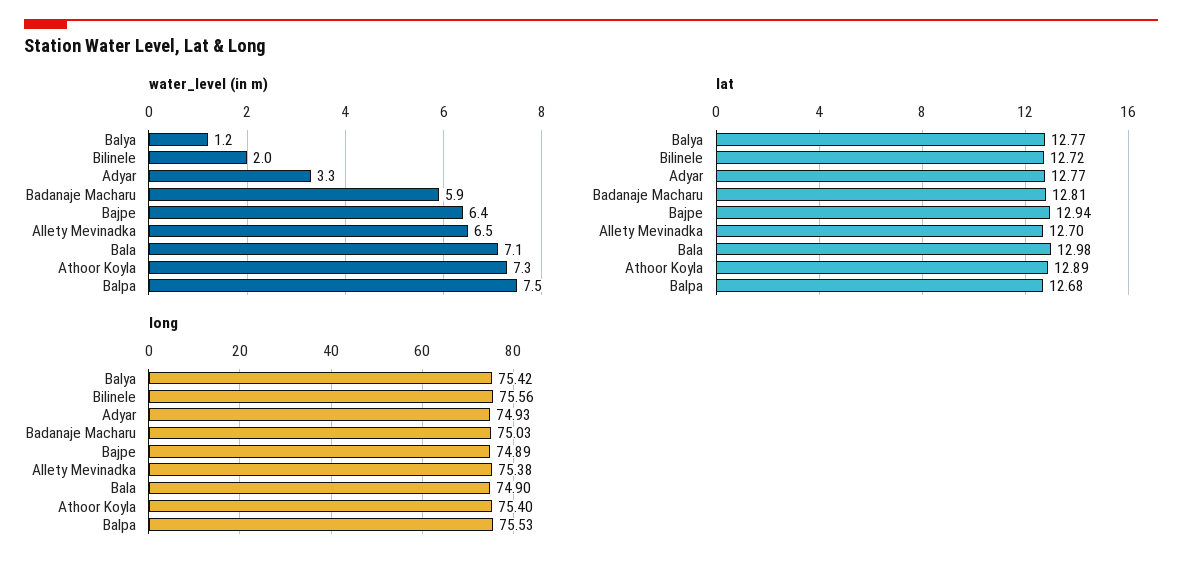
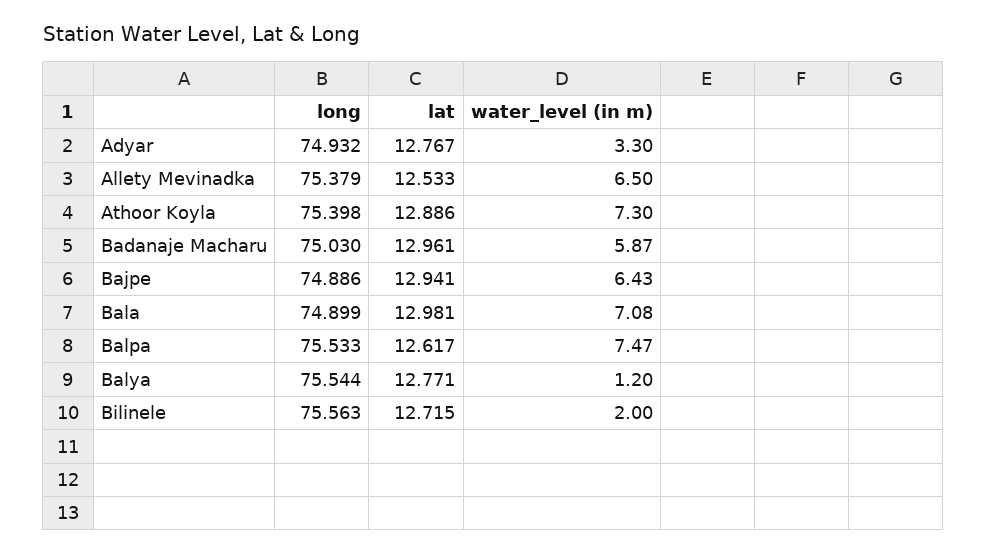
  {
    "water_level (in m)": {
      "Balya": 1.2,
      "Bilinele": 2,
      "Adyar": 3.3,
      "Badanaje Macharu": 5.87,
      "Bajpe": 6.43,
      "Allety Mevinadka": 6.5,
      "Bala": 7.08,
      "Athoor Koyla": 7.3,
      "Balpa": 7.47
    },
    "lat": {
      "Balya": 12.771,
      "Bilinele": 12.715,
      "Adyar": 12.767,
-     "Badanaje Macharu": 12.81,
+     "Badanaje Macharu": 12.961,
      "Bajpe": 12.941,
-     "Allety Mevinadka": 12.7,
+     "Allety Mevinadka": 12.533,
      "Bala": 12.981,
      "Athoor Koyla": 12.886,
-     "Balpa": 12.68
+     "Balpa": 12.617
    },
    "long": {
-     "Balya": 75.42,
+     "Balya": 75.544,
      "Bilinele": 75.563,
      "Adyar": 74.932,
      "Badanaje Macharu": 75.03,
      "Bajpe": 74.886,
      "Allety Mevinadka": 75.379,
      "Bala": 74.899,
      "Athoor Koyla": 75.398,
      "Balpa": 75.533
    }
  }

